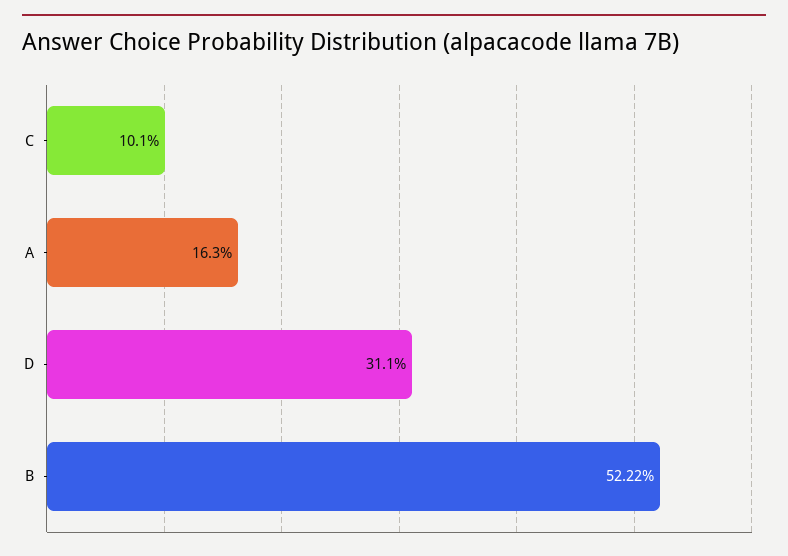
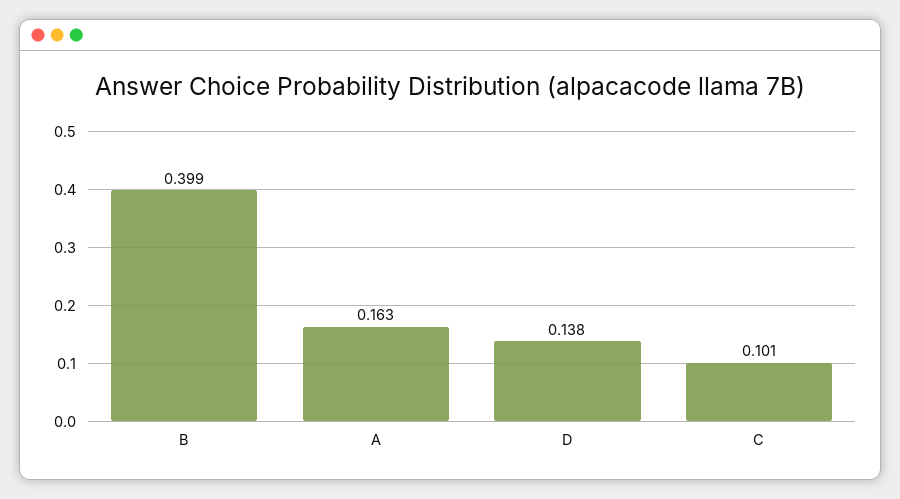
  {
    "C": 0.101,
    "A": 0.163,
-   "D": 0.311,
+   "D": 0.138,
-   "B": 0.5222
+   "B": 0.399
  }

